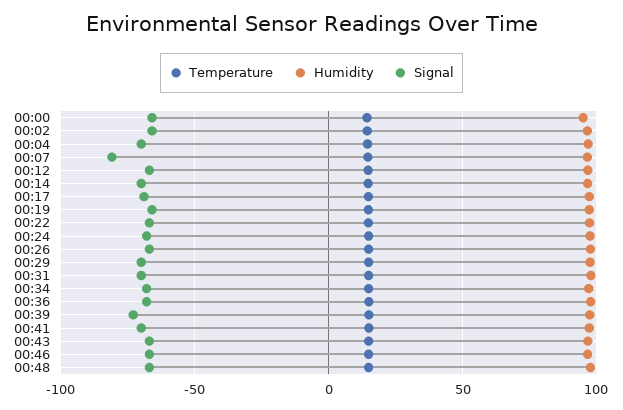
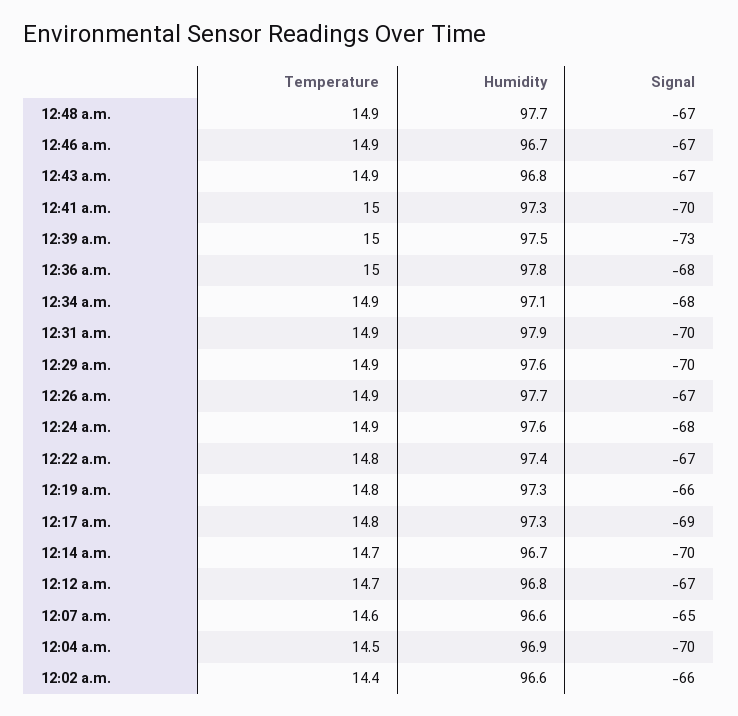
  {
    "Temperature": {
-     "00:00": 15,
      "00:02": 14.4,
      "00:04": 14.5,
      "00:07": 14.6,
      "00:12": 14.7,
      "00:14": 14.7,
      "00:17": 14.8,
      "00:19": 14.8,
      "00:22": 14.8,
      "00:24": 14.9,
      "00:26": 14.9,
      "00:29": 14.9,
      "00:31": 14.9,
      "00:34": 14.9,
      "00:36": 15,
      "00:39": 15,
      "00:41": 15,
      "00:43": 14.9,
      "00:46": 14.9,
      "00:48": 14.9
    },
    "Humidity": {
-     "00:00": 95,
      "00:02": 96.6,
      "00:04": 96.9,
      "00:07": 96.6,
      "00:12": 96.8,
      "00:14": 96.7,
      "00:17": 97.3,
      "00:19": 97.3,
      "00:22": 97.4,
      "00:24": 97.6,
      "00:26": 97.7,
      "00:29": 97.6,
      "00:31": 97.9,
      "00:34": 97.1,
      "00:36": 97.8,
      "00:39": 97.5,
      "00:41": 97.3,
      "00:43": 96.8,
      "00:46": 96.7,
      "00:48": 97.7
    },
    "Signal": {
-     "00:00": -65,
      "00:02": -66,
      "00:04": -70,
-     "00:07": -80,
+     "00:07": -65,
      "00:12": -67,
      "00:14": -70,
      "00:17": -69,
      "00:19": -66,
      "00:22": -67,
      "00:24": -68,
      "00:26": -67,
      "00:29": -70,
      "00:31": -70,
      "00:34": -68,
      "00:36": -68,
      "00:39": -73,
      "00:41": -70,
      "00:43": -67,
      "00:46": -67,
      "00:48": -67
    }
  }

